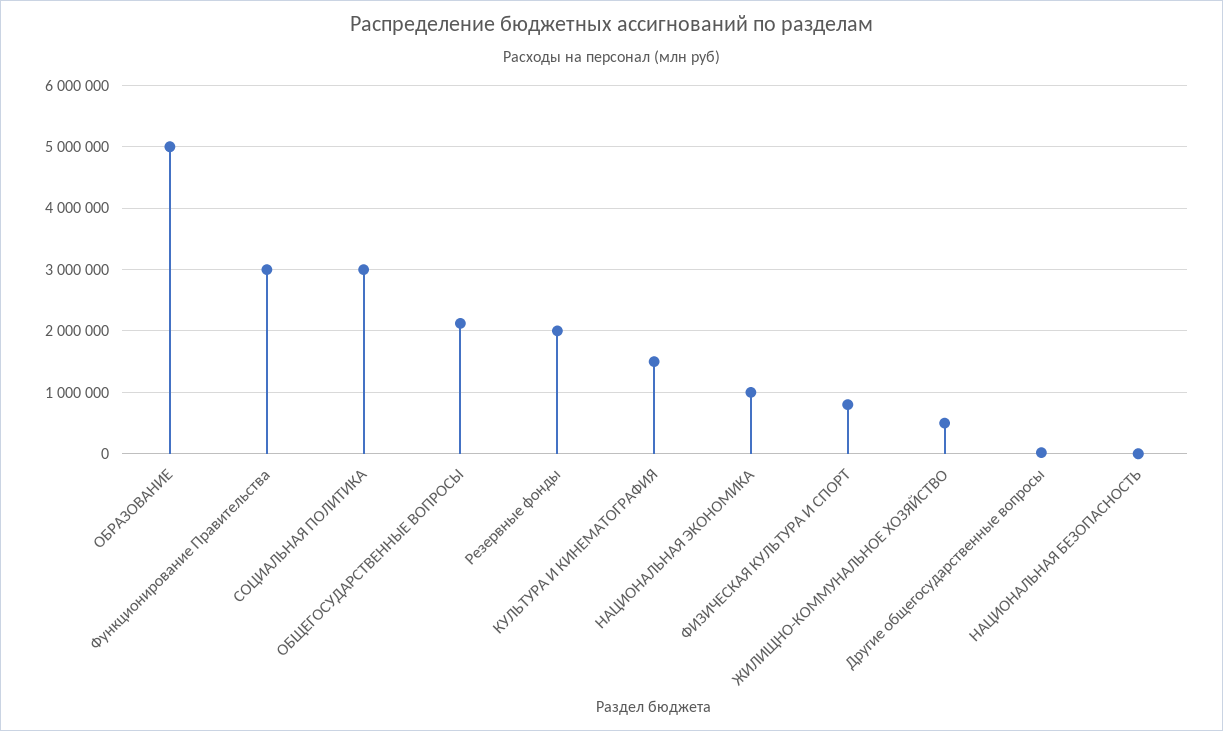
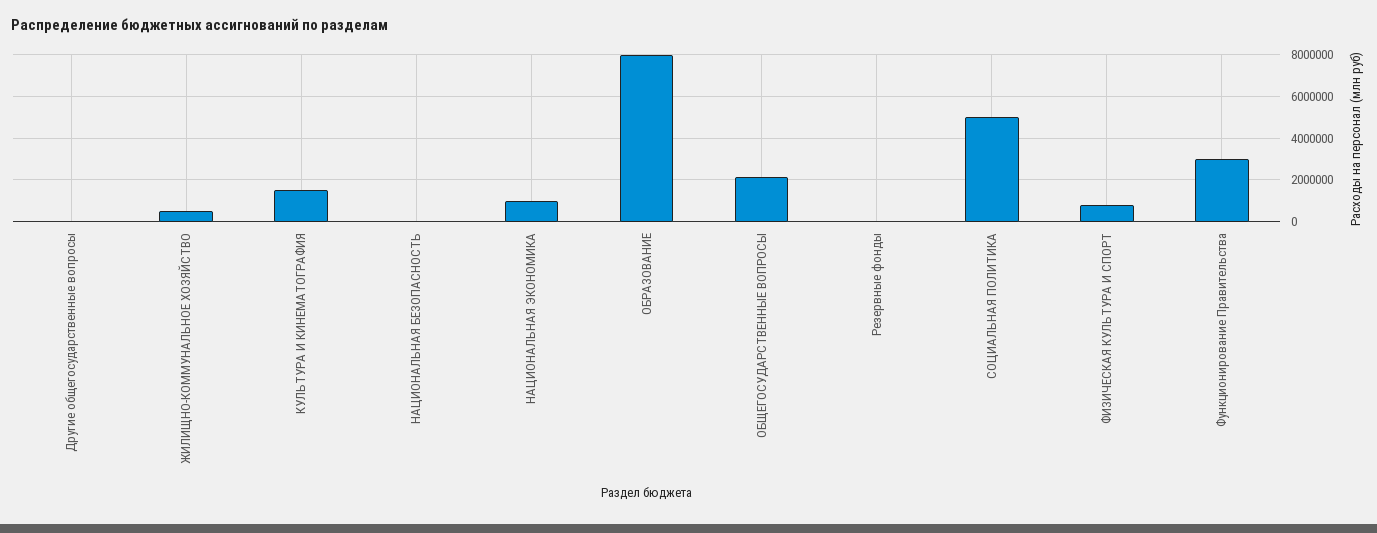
  {
-   "ОБРАЗОВАНИЕ": 5000000,
+   "ОБРАЗОВАНИЕ": 8000000,
    "Функционирование Правительства": 3000000,
-   "СОЦИАЛЬНАЯ ПОЛИТИКА": 3000000,
+   "СОЦИАЛЬНАЯ ПОЛИТИКА": 5000000,
    "ОБЩЕГОСУДАРСТВЕННЫЕ ВОПРОСЫ": 2100000,
-   "Резервные фонды": 2000000,
+   "Резервные фонды": 0,
    "КУЛЬТУРА И КИНЕМАТОГРАФИЯ": 1500000,
    "НАЦИОНАЛЬНАЯ ЭКОНОМИКА": 1000000,
    "ФИЗИЧЕСКАЯ КУЛЬТУРА И СПОРТ": 800000,
    "ЖИЛИЩНО-КОММУНАЛЬНОЕ ХОЗЯЙСТВО": 500000,
    "Другие общегосударственные вопросы": 0,
    "НАЦИОНАЛЬНАЯ БЕЗОПАСНОСТЬ": 0
  }

